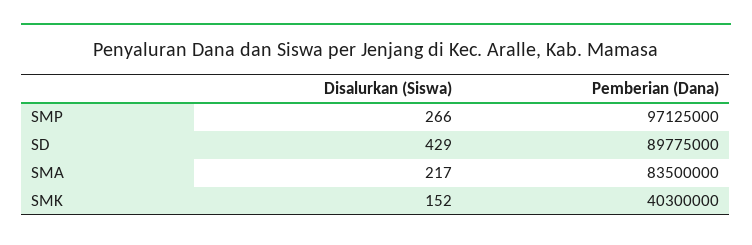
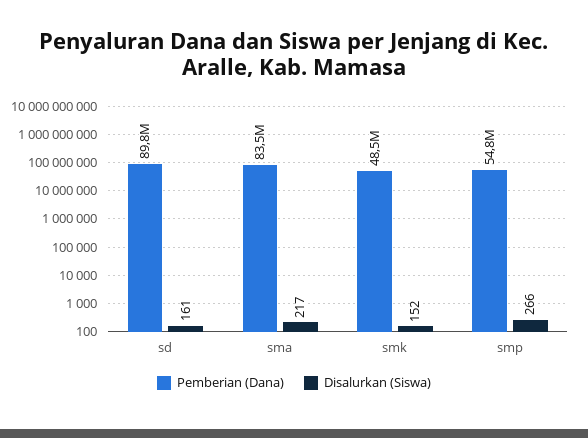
  {
    "Disalurkan (Siswa)": {
      "SMP": 266,
-     "SD": 429,
+     "SD": 161,
      "SMA": 217,
      "SMK": 152
    },
    "Pemberian (Dana)": {
-     "SMP": 97125000,
+     "SMP": 54800000,
      "SD": 89775000,
      "SMA": 83500000,
-     "SMK": 40300000
+     "SMK": 48500000
    }
  }

